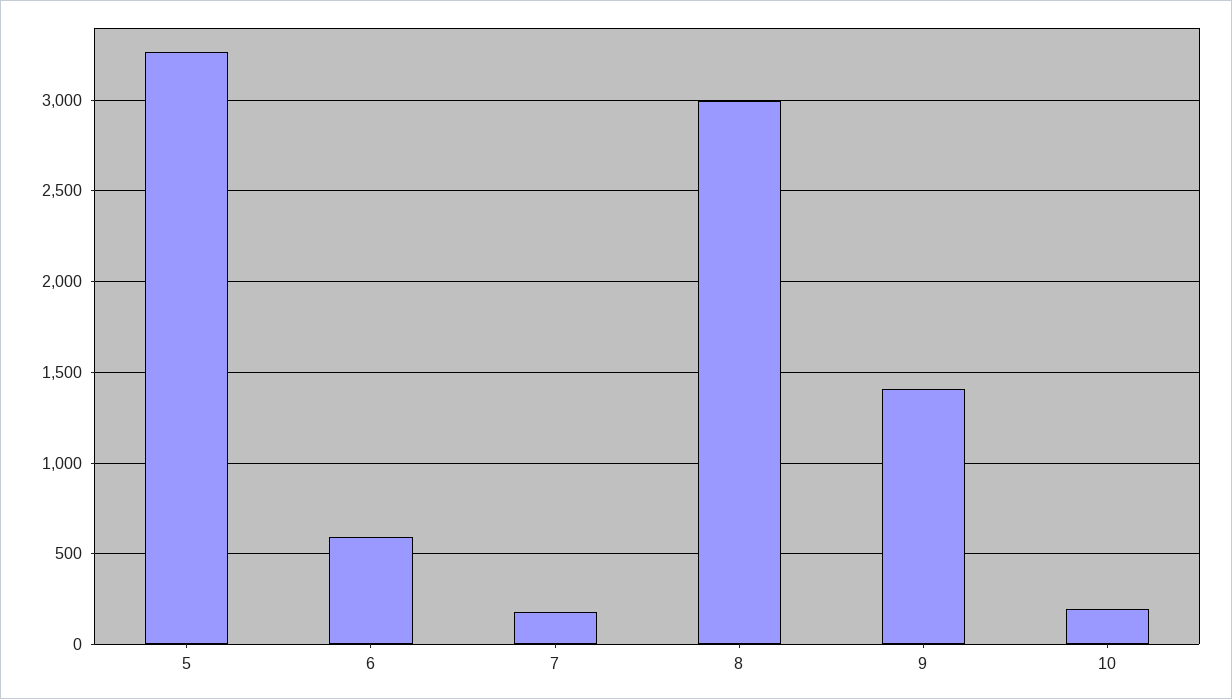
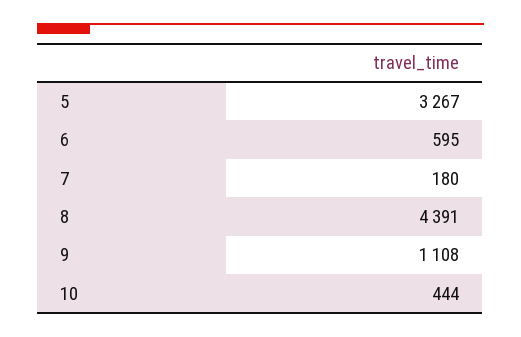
  {
    "5": 3267,
    "6": 595,
    "7": 180,
-   "8": 3000,
+   "8": 4391,
-   "9": 1400,
+   "9": 1108,
-   "10": 200
+   "10": 444
  }

